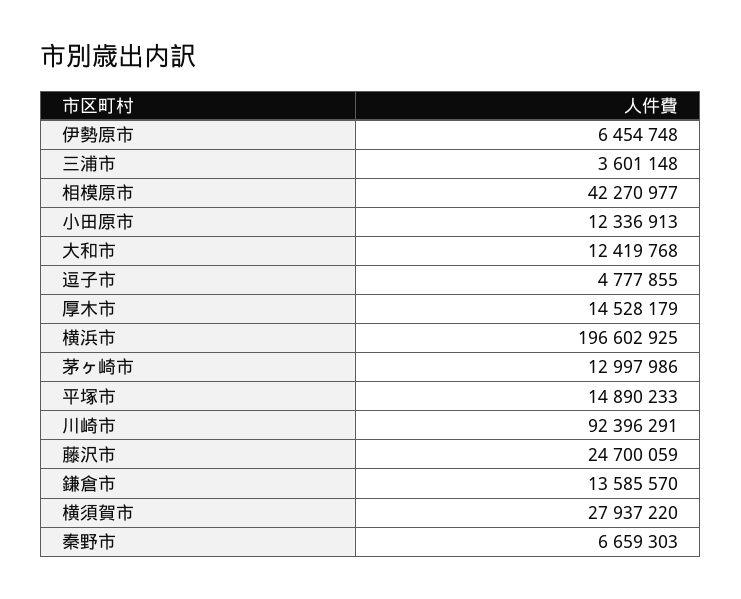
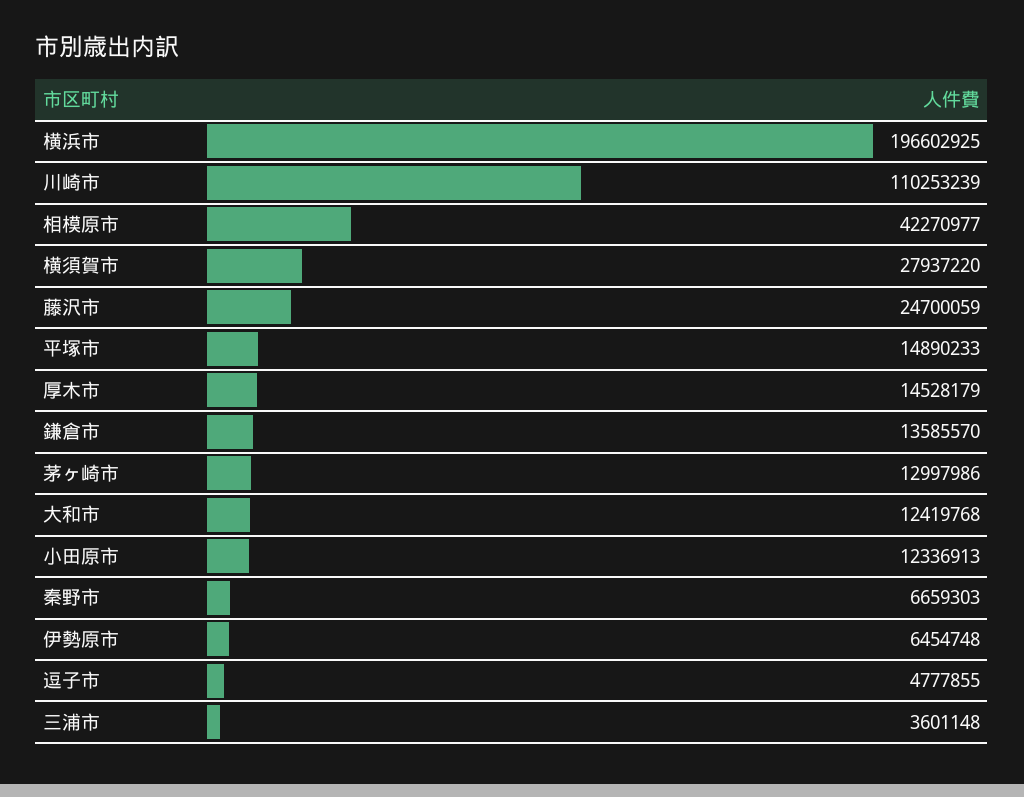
  {
    "伊勢原市": 6454748,
    "三浦市": 3601148,
    "相模原市": 42270977,
    "小田原市": 12336913,
    "大和市": 12419768,
    "逗子市": 4777855,
    "厚木市": 14528179,
    "横浜市": 196602925,
    "茅ヶ崎市": 12997986,
    "平塚市": 14890233,
-   "川崎市": 92396291,
+   "川崎市": 110253239,
    "藤沢市": 24700059,
    "鎌倉市": 13585570,
    "横須賀市": 27937220,
    "秦野市": 6659303
  }

